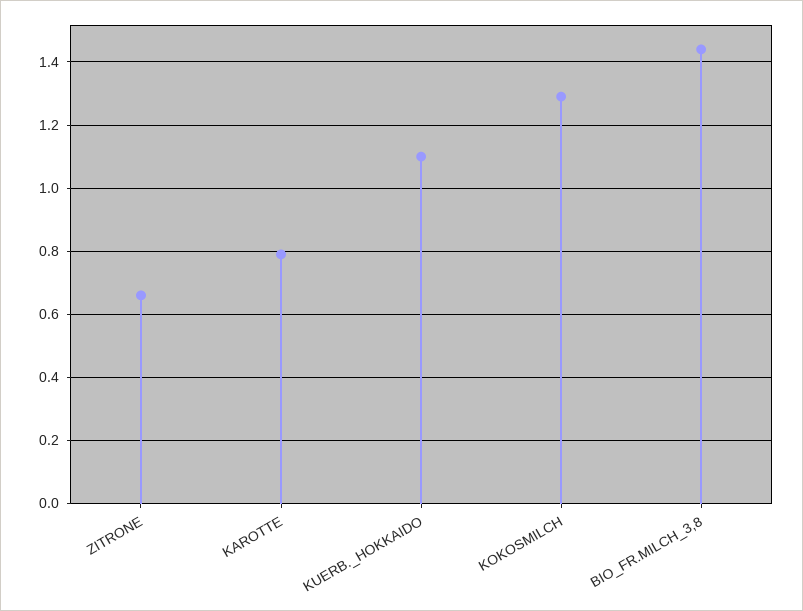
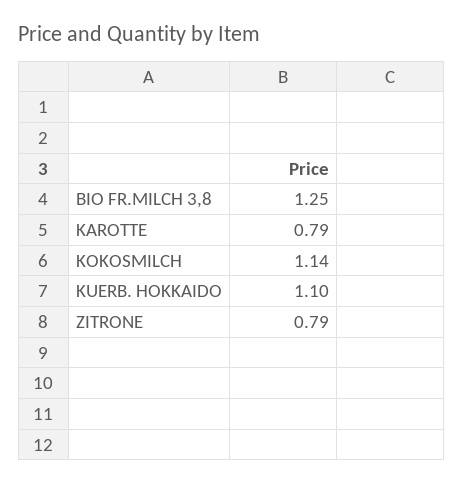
  {
-   "ZITRONE": 0.65,
+   "ZITRONE": 0.79,
    "KAROTTE": 0.79,
    "KUERB._HOKKAIDO": 1.1,
-   "KOKOSMILCH": 1.3,
+   "KOKOSMILCH": 1.14,
-   "BIO_FR.MILCH_3,8": 1.45
+   "BIO_FR.MILCH_3,8": 1.25
  }

